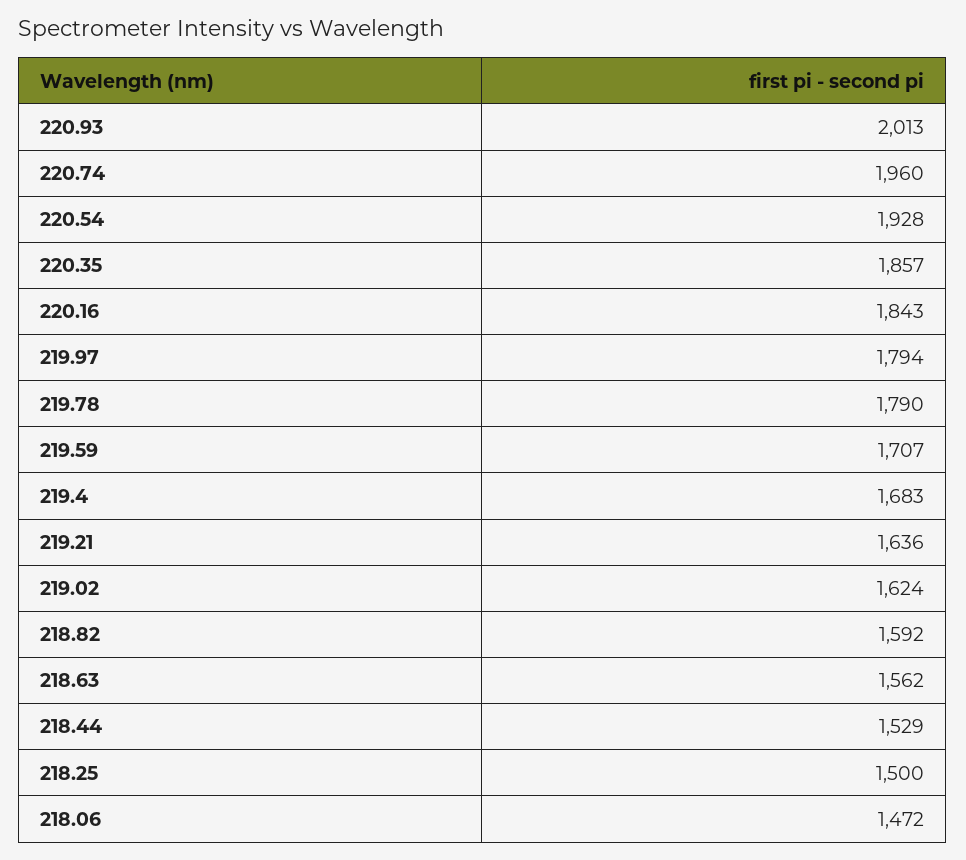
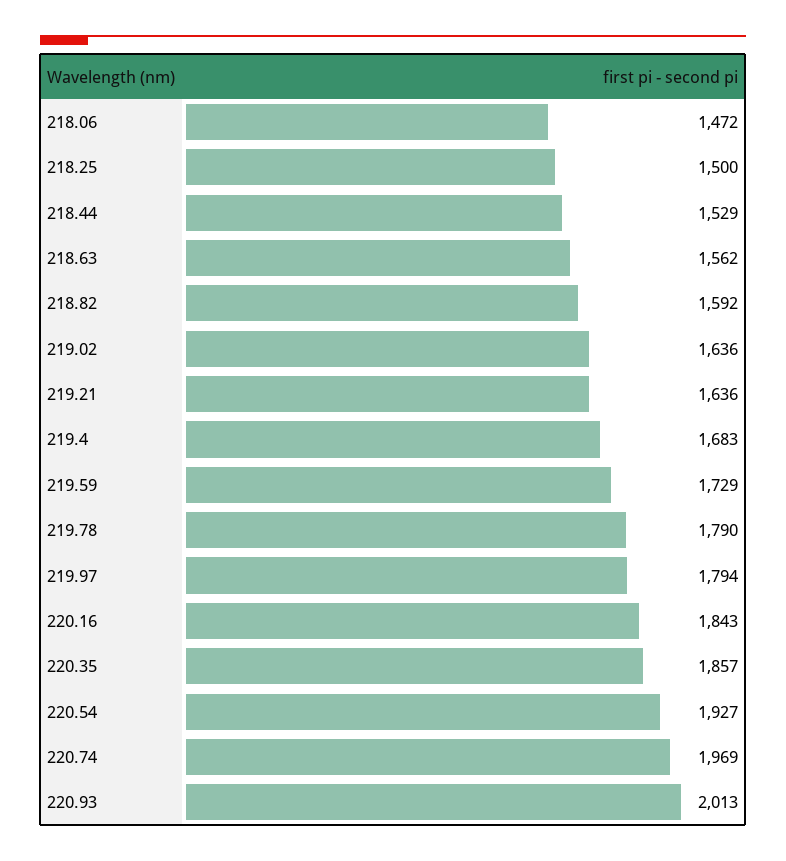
  {
    "220.93": 2013,
-   "220.74": 1960,
+   "220.74": 1969,
-   "220.54": 1928,
+   "220.54": 1927,
    "220.35": 1857,
    "220.16": 1843,
    "219.97": 1794,
    "219.78": 1790,
-   "219.59": 1707,
+   "219.59": 1729,
    "219.4": 1683,
    "219.21": 1636,
-   "219.02": 1624,
+   "219.02": 1636,
    "218.82": 1592,
    "218.63": 1562,
    "218.44": 1529,
    "218.25": 1500,
    "218.06": 1472
  }

